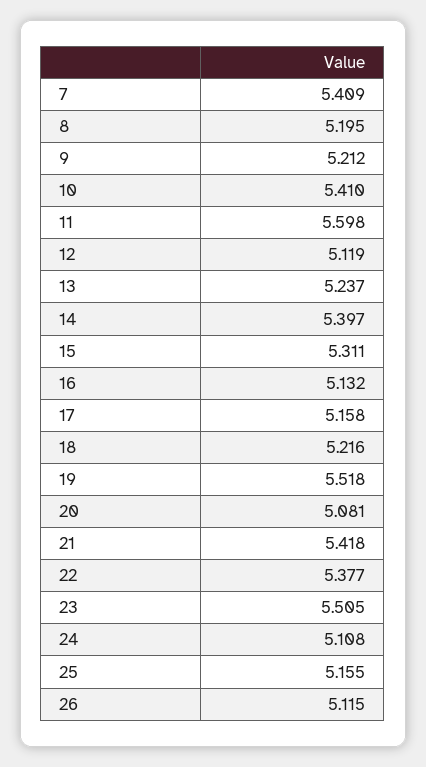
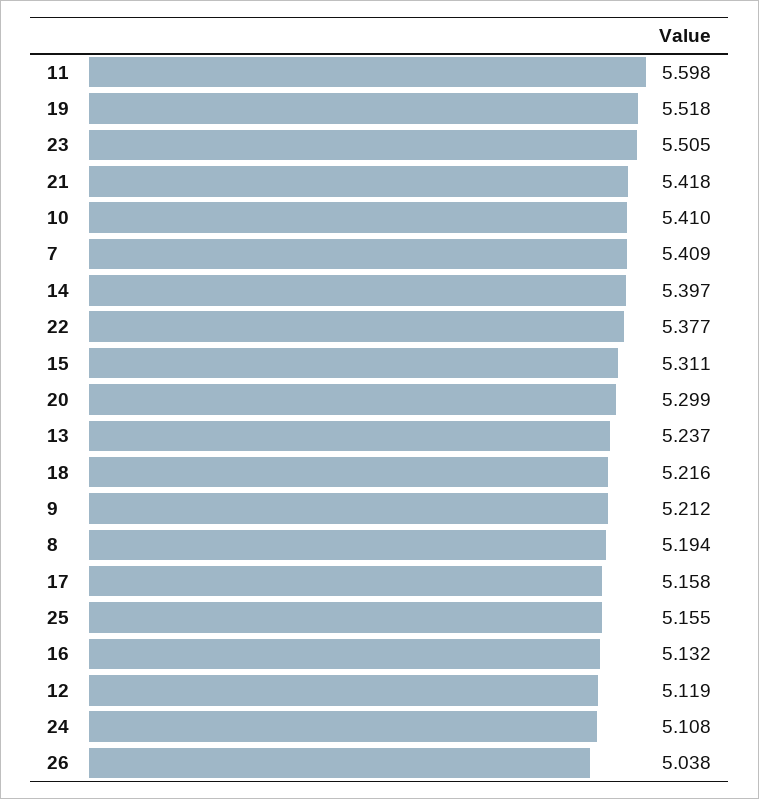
  {
    "7": 5.409,
-   "8": 5.195,
+   "8": 5.194,
    "9": 5.212,
    "10": 5.41,
    "11": 5.598,
    "12": 5.119,
    "13": 5.237,
    "14": 5.397,
    "15": 5.311,
    "16": 5.132,
    "17": 5.158,
    "18": 5.216,
    "19": 5.518,
-   "20": 5.081,
+   "20": 5.299,
    "21": 5.418,
    "22": 5.377,
    "23": 5.505,
    "24": 5.108,
    "25": 5.155,
-   "26": 5.115
+   "26": 5.038
  }

